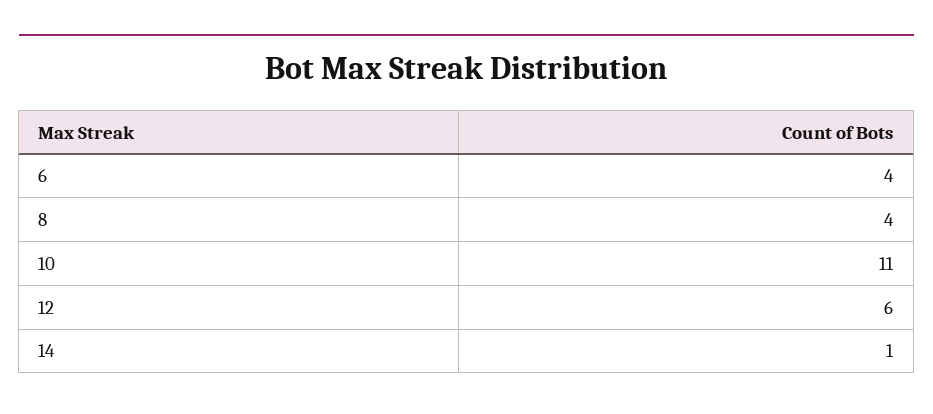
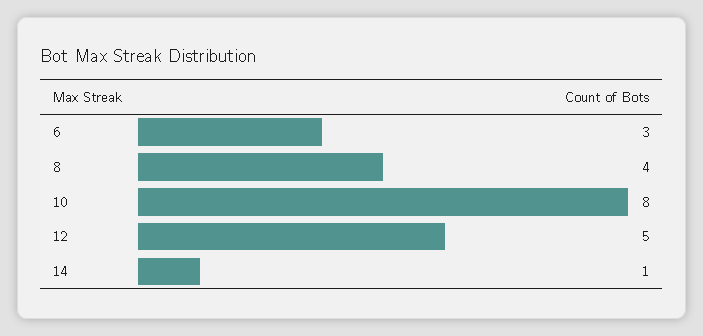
  {
-   "6": 4,
+   "6": 3,
    "8": 4,
-   "10": 11,
+   "10": 8,
-   "12": 6,
+   "12": 5,
    "14": 1
  }

